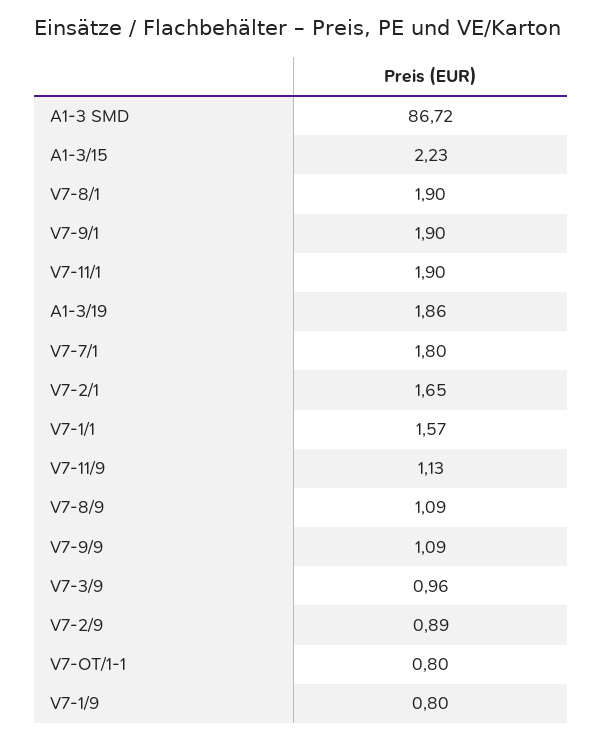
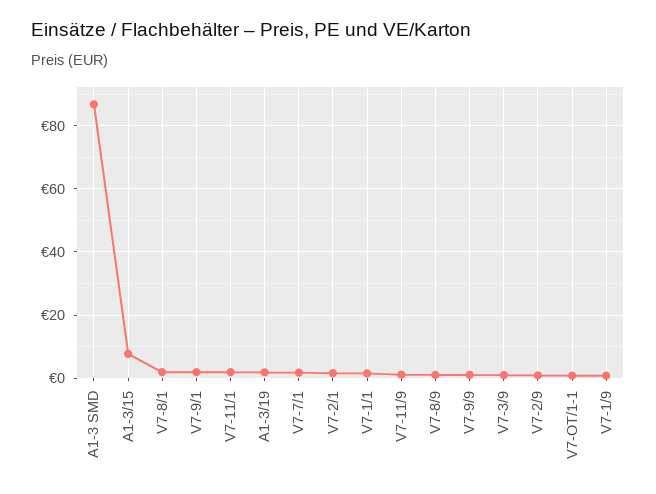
  {
    "A1-3 SMD": 86.72,
-   "A1-3/15": 2.23,
+   "A1-3/15": 8,
    "V7-8/1": 1.9,
    "V7-9/1": 1.9,
    "V7-11/1": 1.9,
    "A1-3/19": 1.86,
    "V7-7/1": 1.8,
    "V7-2/1": 1.65,
    "V7-1/1": 1.57,
    "V7-11/9": 1.13,
    "V7-8/9": 1.09,
    "V7-9/9": 1.09,
    "V7-3/9": 0.96,
    "V7-2/9": 0.89,
    "V7-OT/1-1": 0.8,
    "V7-1/9": 0.8
  }

